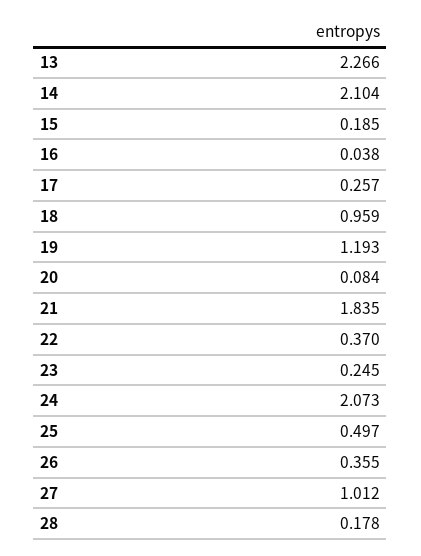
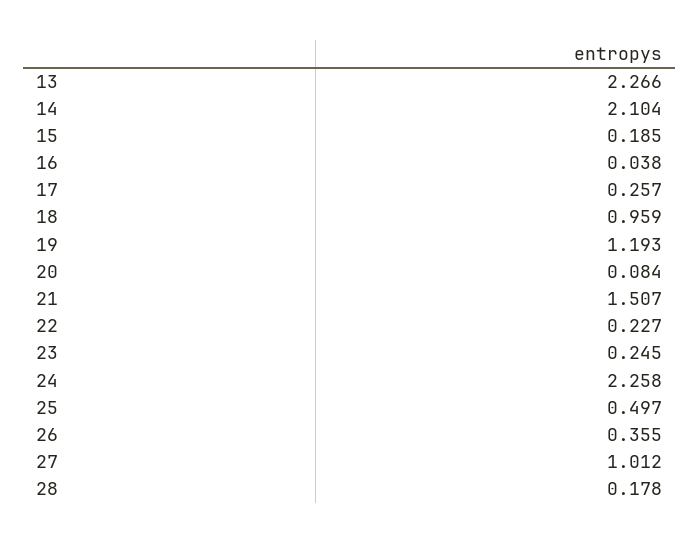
  {
    "13": 2.266,
    "14": 2.104,
    "15": 0.185,
    "16": 0.038,
    "17": 0.257,
    "18": 0.959,
    "19": 1.193,
    "20": 0.084,
-   "21": 1.835,
+   "21": 1.507,
-   "22": 0.37,
+   "22": 0.227,
    "23": 0.245,
-   "24": 2.073,
+   "24": 2.258,
    "25": 0.497,
    "26": 0.355,
    "27": 1.012,
    "28": 0.178
  }

